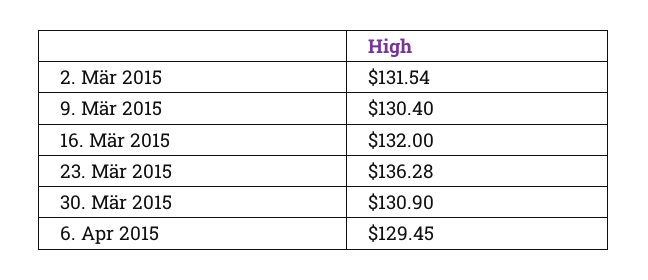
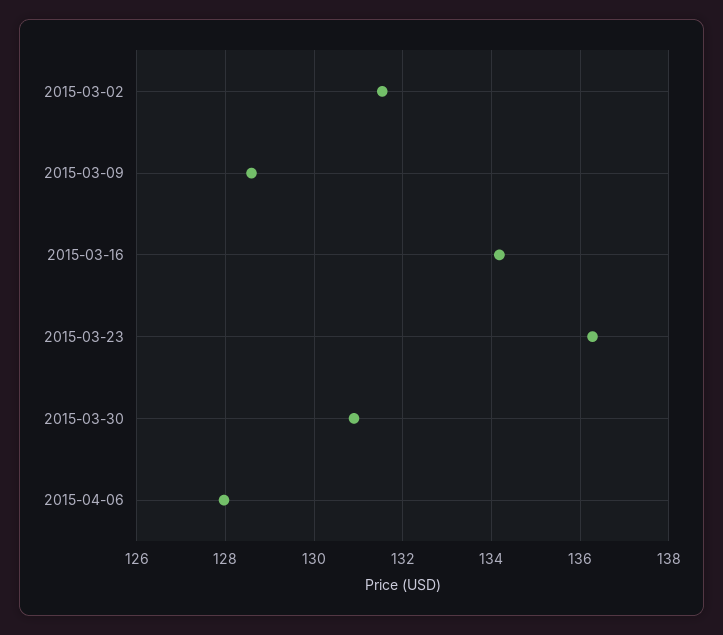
  {
    "2. Mär 2015": 131.54,
-   "9. Mär 2015": 130.4,
+   "9. Mär 2015": 128.6,
-   "16. Mär 2015": 132,
+   "16. Mär 2015": 134.2,
    "23. Mär 2015": 136.28,
    "30. Mär 2015": 130.9,
-   "6. Apr 2015": 129.45
+   "6. Apr 2015": 128
  }

